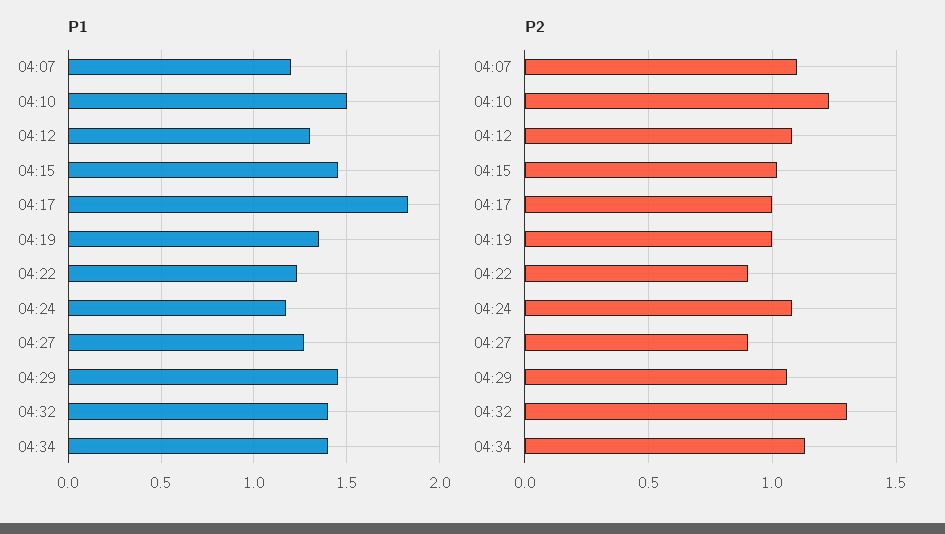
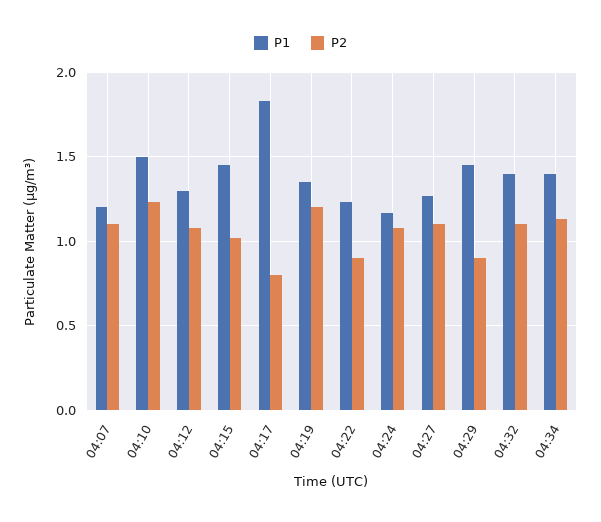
  {
    "P1": {
      "04:07": 1.2,
      "04:10": 1.5,
      "04:12": 1.3,
      "04:15": 1.45,
      "04:17": 1.85,
      "04:19": 1.35,
      "04:22": 1.25,
      "04:24": 1.15,
      "04:27": 1.25,
      "04:29": 1.45,
      "04:32": 1.4,
      "04:34": 1.4
    },
    "P2": {
      "04:07": 1.1,
      "04:10": 1.25,
      "04:12": 1.1,
      "04:15": 1,
-     "04:17": 1,
+     "04:17": 0.8,
-     "04:19": 1,
+     "04:19": 1.2,
      "04:22": 0.9,
      "04:24": 1.1,
-     "04:27": 0.9,
+     "04:27": 1.1,
-     "04:29": 1.05,
+     "04:29": 0.9,
-     "04:32": 1.3,
+     "04:32": 1.1,
      "04:34": 1.15
    }
  }

